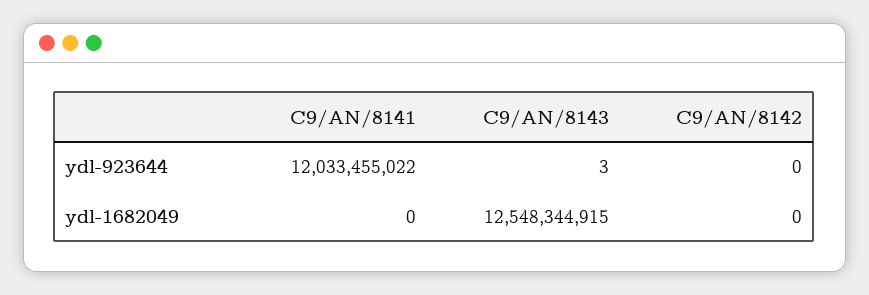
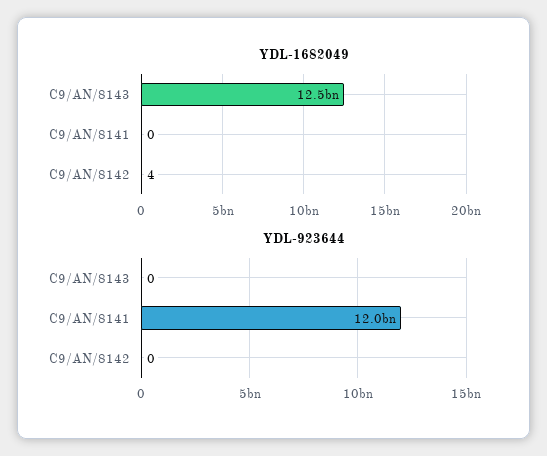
  {
    "ydl-923644": {
      "C9/AN/8141": 12033455022,
-     "C9/AN/8143": 3,
+     "C9/AN/8143": 0,
      "C9/AN/8142": 0
    },
    "ydl-1682049": {
      "C9/AN/8141": 0,
      "C9/AN/8143": 12548344915,
-     "C9/AN/8142": 0
+     "C9/AN/8142": 4
    }
  }

